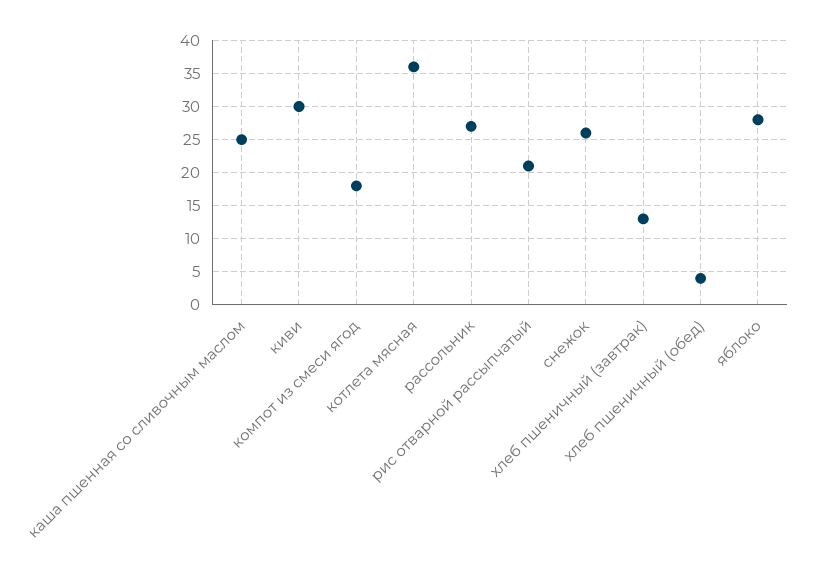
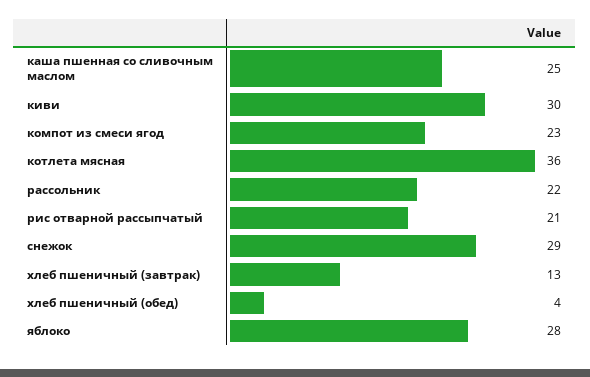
  {
    "каша пшенная со сливочным маслом": 25,
    "киви": 30,
-   "компот из смеси ягод": 18,
+   "компот из смеси ягод": 23,
    "котлета мясная": 36,
-   "рассольник": 27,
+   "рассольник": 22,
    "рис отварной рассыпчатый": 21,
-   "снежок": 26,
+   "снежок": 29,
    "хлеб пшеничный (завтрак)": 13,
    "хлеб пшеничный (обед)": 4,
    "яблоко": 28
  }

